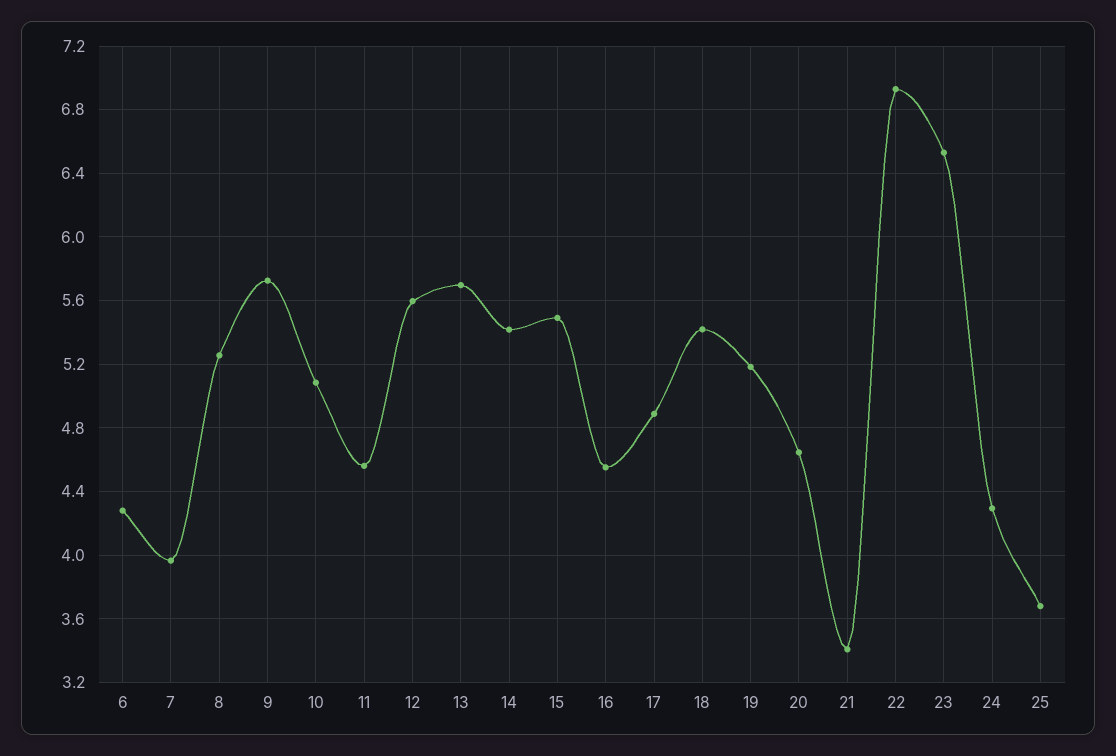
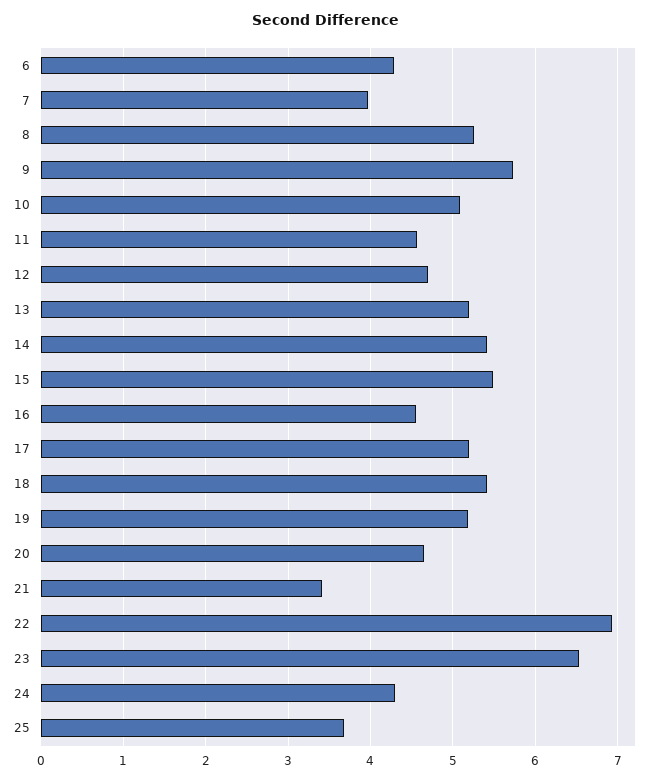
  {
    "6": 4.3,
    "7": 3.95,
    "8": 5.25,
    "9": 5.75,
    "10": 5.1,
    "11": 4.55,
-   "12": 5.6,
+   "12": 4.7,
-   "13": 5.7,
+   "13": 5.2,
    "14": 5.4,
    "15": 5.5,
    "16": 4.55,
-   "17": 4.9,
+   "17": 5.2,
    "18": 5.4,
    "19": 5.2,
    "20": 4.65,
    "21": 3.4,
    "22": 6.95,
    "23": 6.55,
    "24": 4.3,
    "25": 3.7
  }

